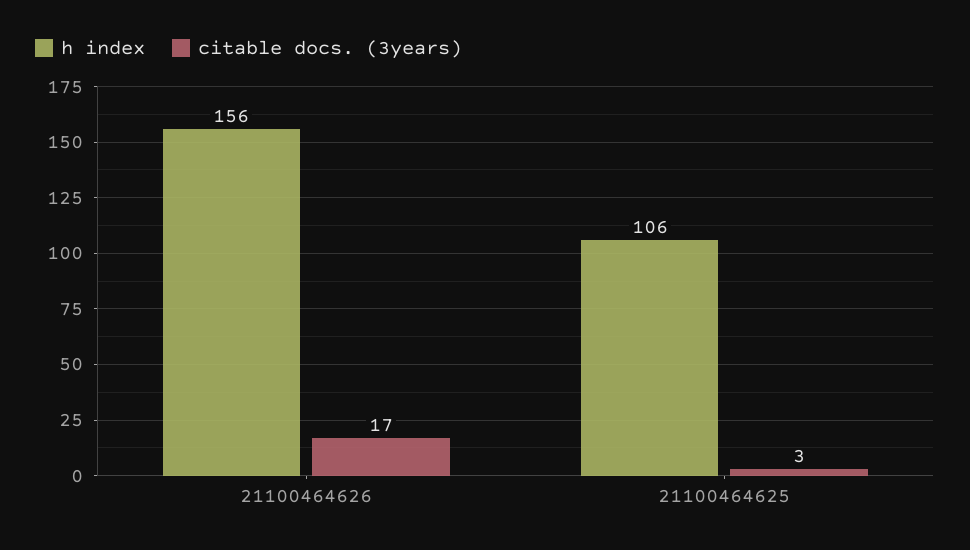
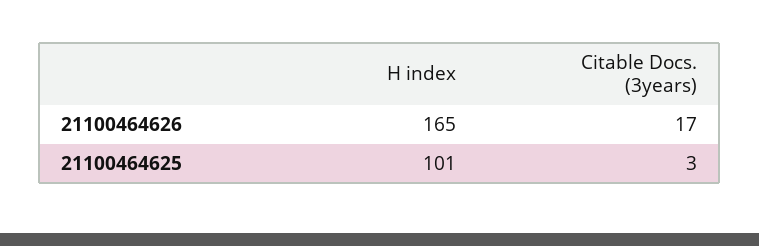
  {
    "h index": {
-     "21100464626": 156,
+     "21100464626": 165,
-     "21100464625": 106
+     "21100464625": 101
    },
    "citable docs. (3years)": {
      "21100464626": 17,
      "21100464625": 3
    }
  }

